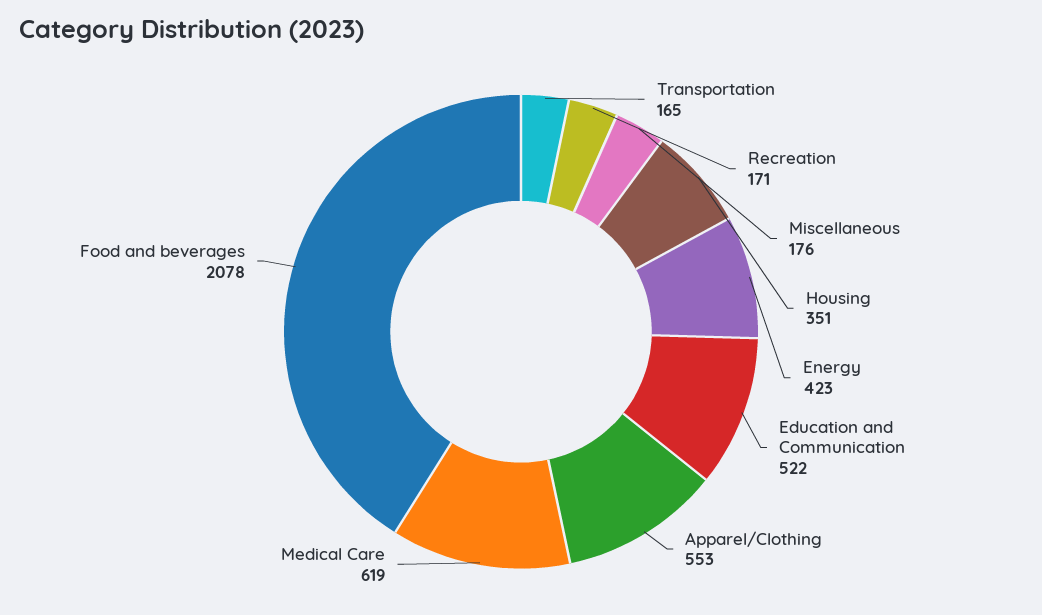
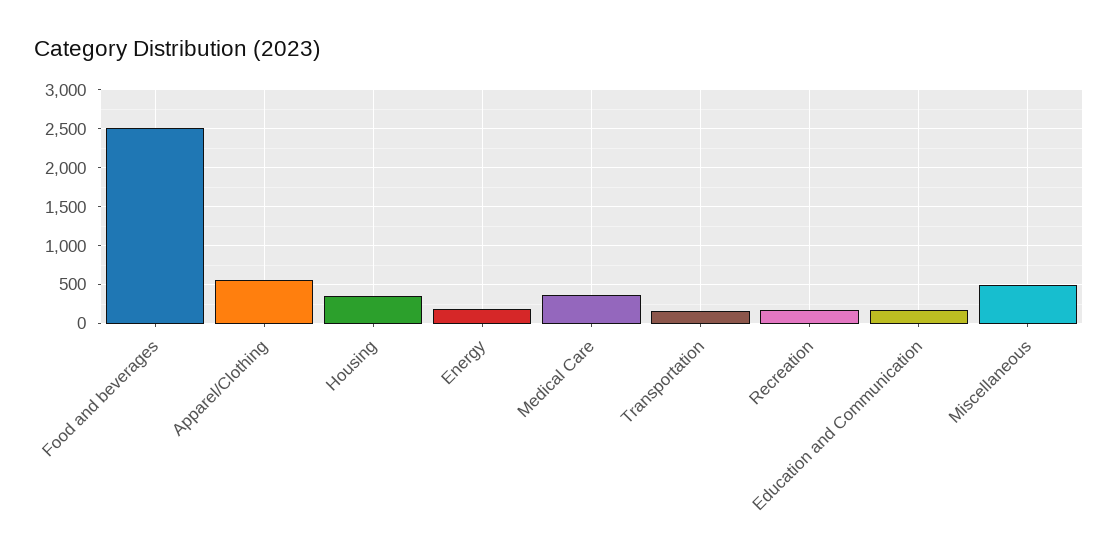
  {
    "Transportation": 165,
    "Recreation": 171,
-   "Miscellaneous": 176,
+   "Miscellaneous": 500,
    "Housing": 351,
-   "Energy": 423,
+   "Energy": 200,
-   "Education and Communication": 522,
+   "Education and Communication": 200,
    "Apparel/Clothing": 553,
-   "Medical Care": 619,
+   "Medical Care": 400,
-   "Food and beverages": 2078
+   "Food and beverages": 2500
  }

